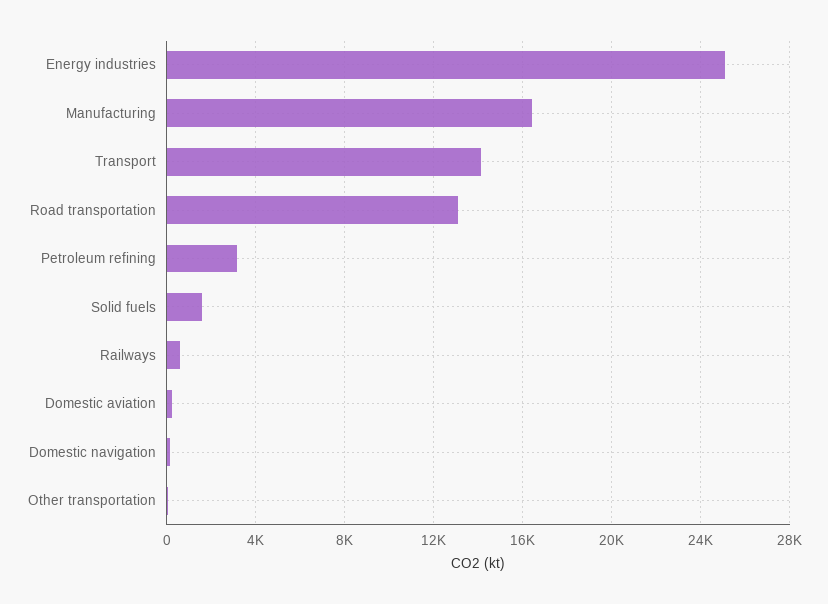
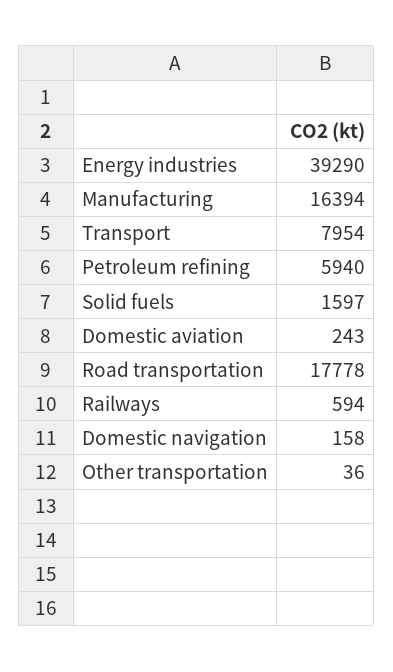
  {
-   "Energy industries": 25000,
+   "Energy industries": 39290,
    "Manufacturing": 16394,
-   "Transport": 14000,
+   "Transport": 7954,
-   "Road transportation": 13000,
+   "Road transportation": 17778,
-   "Petroleum refining": 3000,
+   "Petroleum refining": 5940,
    "Solid fuels": 1597,
    "Railways": 594,
    "Domestic aviation": 243,
    "Domestic navigation": 158,
    "Other transportation": 36
  }

